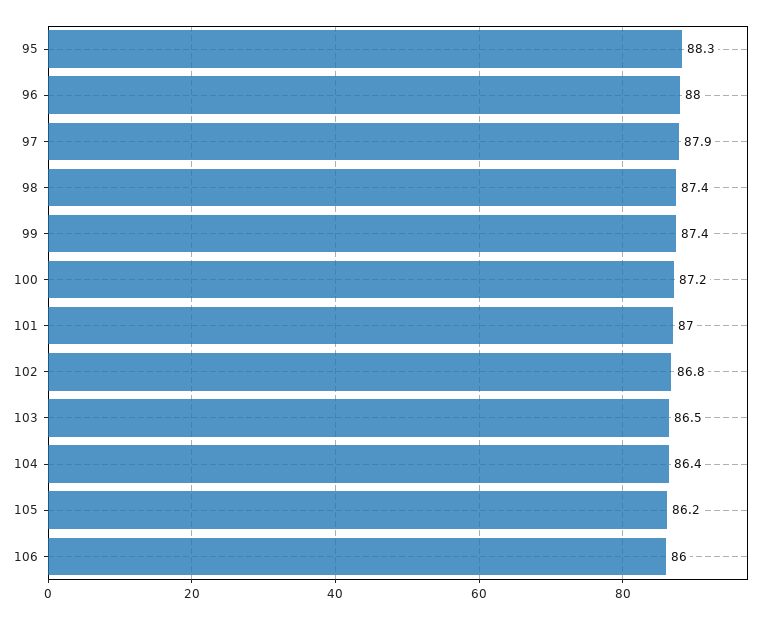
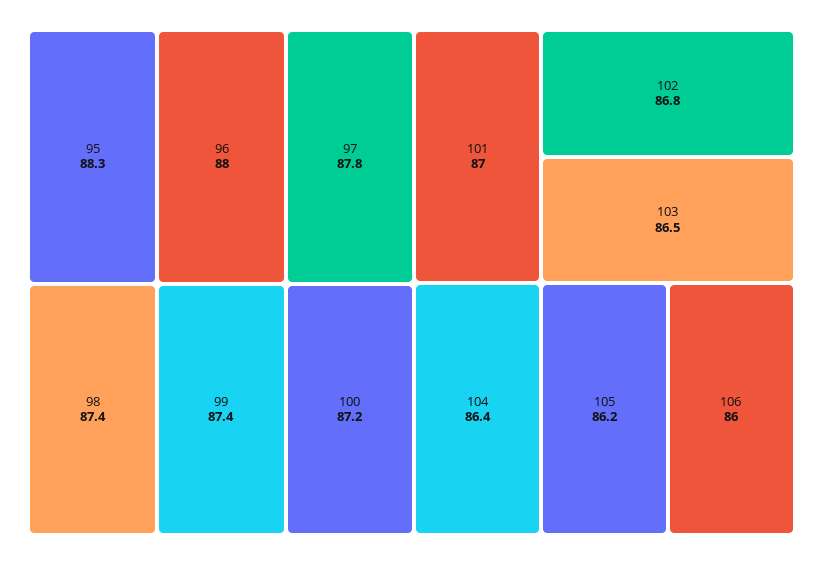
  {
    "95": 88.3,
    "96": 88,
-   "97": 87.9,
+   "97": 87.8,
    "98": 87.4,
    "99": 87.4,
    "100": 87.2,
    "101": 87,
    "102": 86.8,
    "103": 86.5,
    "104": 86.4,
    "105": 86.2,
    "106": 86
  }

